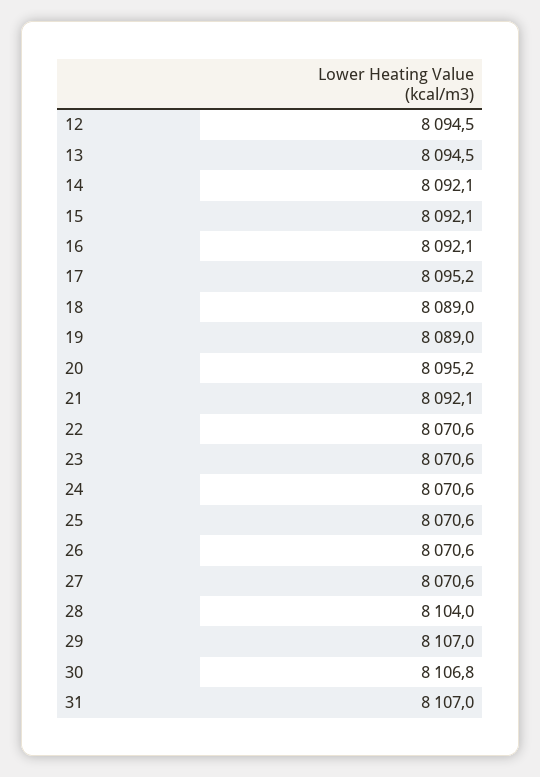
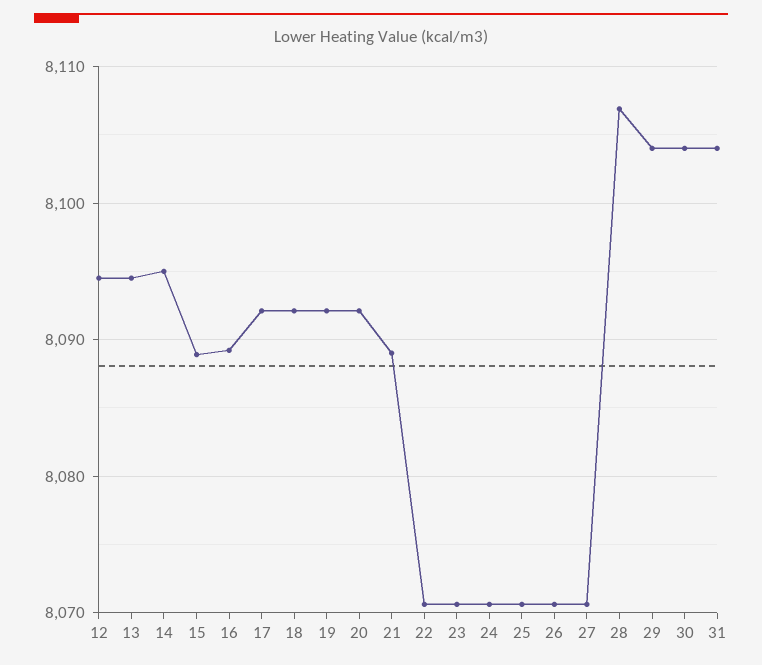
  {
    "12": 8094.5,
    "13": 8094.5,
-   "14": 8092.1,
+   "14": 8095,
-   "15": 8092.1,
+   "15": 8089,
-   "16": 8092.1,
+   "16": 8089,
-   "17": 8095.2,
+   "17": 8092,
-   "18": 8089,
+   "18": 8092,
-   "19": 8089,
+   "19": 8092,
-   "20": 8095.2,
+   "20": 8092,
-   "21": 8092.1,
+   "21": 8089,
    "22": 8070.6,
    "23": 8070.6,
    "24": 8070.6,
    "25": 8070.6,
    "26": 8070.6,
    "27": 8070.6,
-   "28": 8104,
+   "28": 8107,
-   "29": 8107,
+   "29": 8104,
-   "30": 8106.8,
+   "30": 8104,
-   "31": 8107
+   "31": 8104
  }

